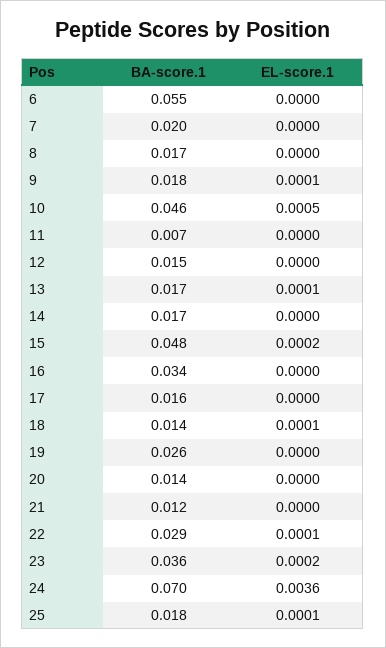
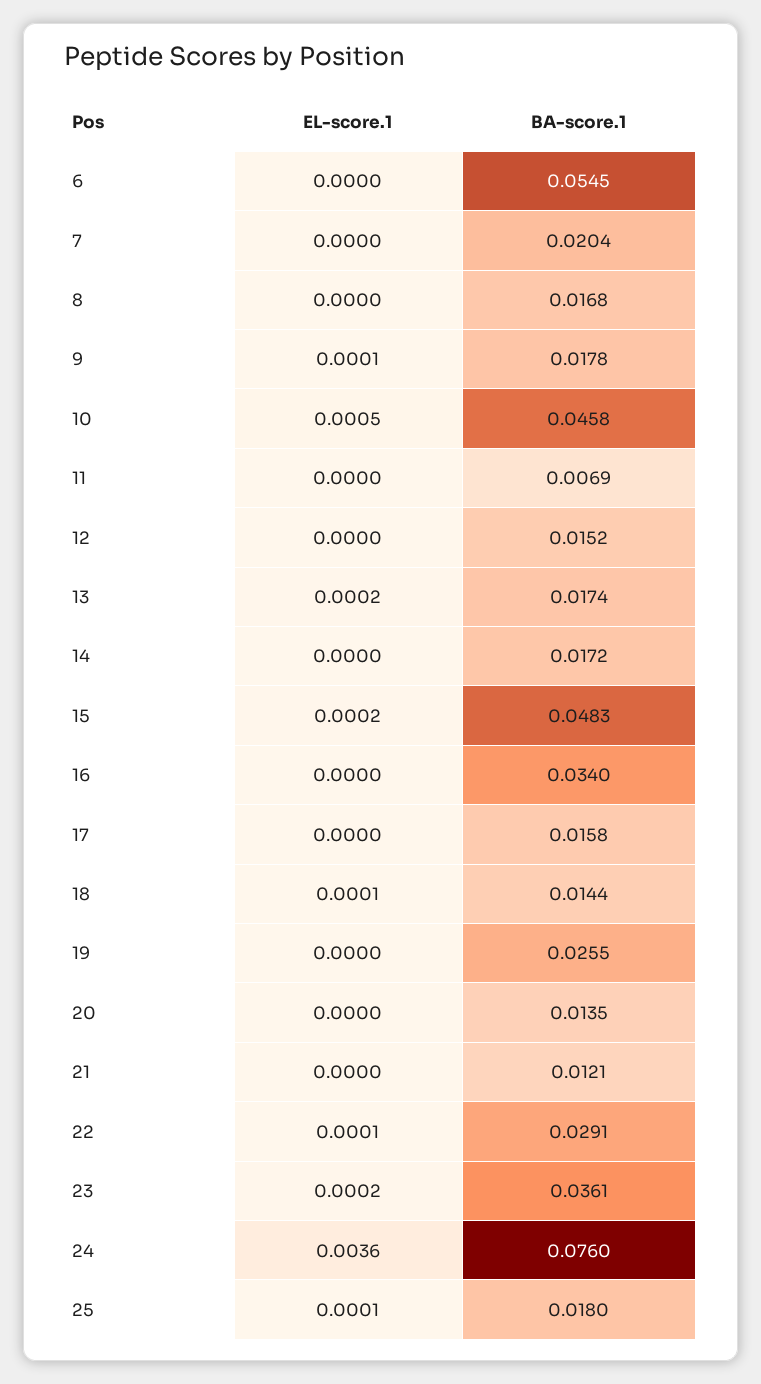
  {
    "BA-score.1": {
      "6": 0.0545,
      "7": 0.0204,
      "8": 0.0168,
      "9": 0.0178,
      "10": 0.0458,
      "11": 0.0069,
      "12": 0.0152,
      "13": 0.0174,
      "14": 0.0172,
      "15": 0.0483,
      "16": 0.034,
      "17": 0.0158,
      "18": 0.0144,
      "19": 0.0255,
      "20": 0.0135,
      "21": 0.0121,
      "22": 0.0291,
      "23": 0.0361,
-     "24": 0.07,
+     "24": 0.076,
      "25": 0.018
    },
    "EL-score.1": {
      "6": 0,
      "7": 0,
      "8": 0,
      "9": 0.0001,
      "10": 0.0005,
      "11": 0,
      "12": 0,
-     "13": 0.0001,
+     "13": 0.0002,
      "14": 0,
      "15": 0.0002,
      "16": 0,
      "17": 0,
      "18": 0.0001,
      "19": 0,
      "20": 0,
      "21": 0,
      "22": 0.0001,
      "23": 0.0002,
      "24": 0.0036,
      "25": 0.0001
    }
  }

